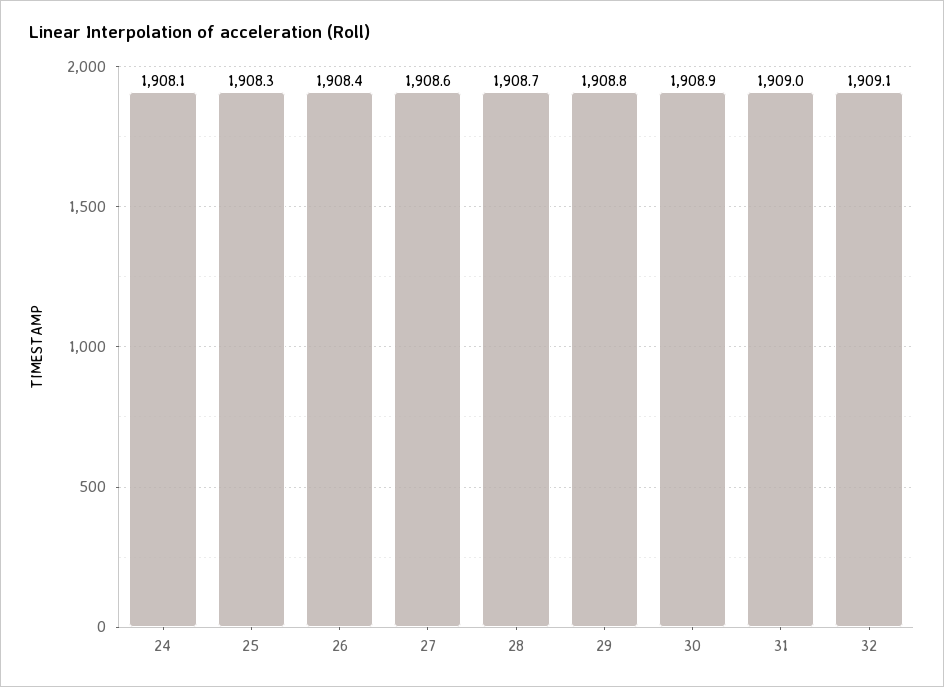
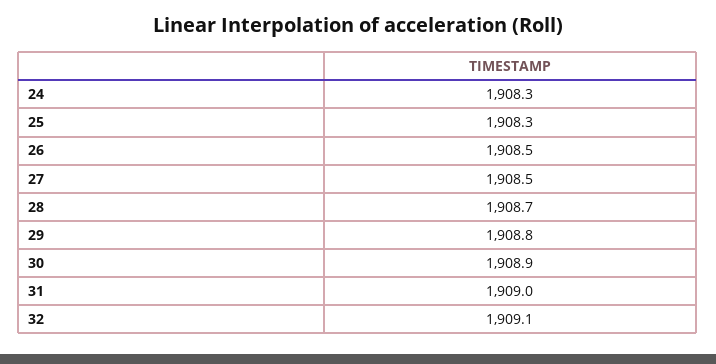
  {
-   "24": 1908.1,
+   "24": 1908.3,
    "25": 1908.3,
-   "26": 1908.4,
+   "26": 1908.5,
-   "27": 1908.6,
+   "27": 1908.5,
    "28": 1908.7,
    "29": 1908.8,
    "30": 1908.9,
    "31": 1909,
    "32": 1909.1
  }

